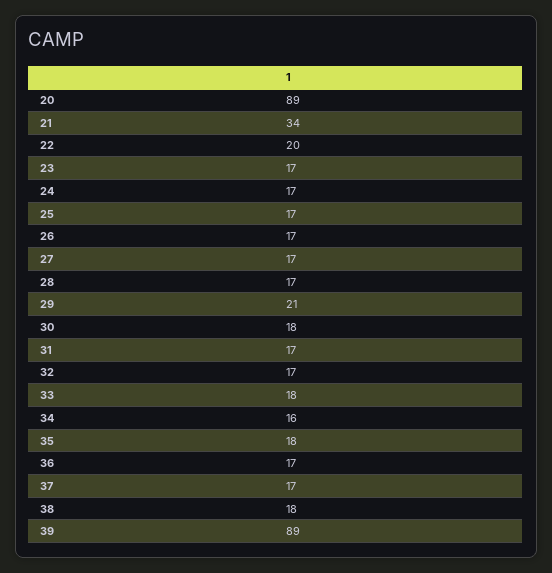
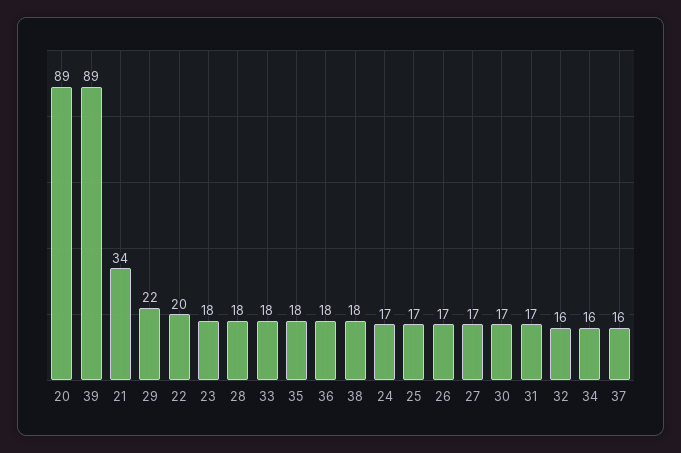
  {
    "20": 89,
    "21": 34,
    "22": 20,
-   "23": 17,
+   "23": 18,
    "24": 17,
    "25": 17,
    "26": 17,
    "27": 17,
-   "28": 17,
+   "28": 18,
-   "29": 21,
+   "29": 22,
-   "30": 18,
+   "30": 17,
    "31": 17,
-   "32": 17,
+   "32": 16,
    "33": 18,
    "34": 16,
    "35": 18,
-   "36": 17,
+   "36": 18,
-   "37": 17,
+   "37": 16,
    "38": 18,
    "39": 89
  }

